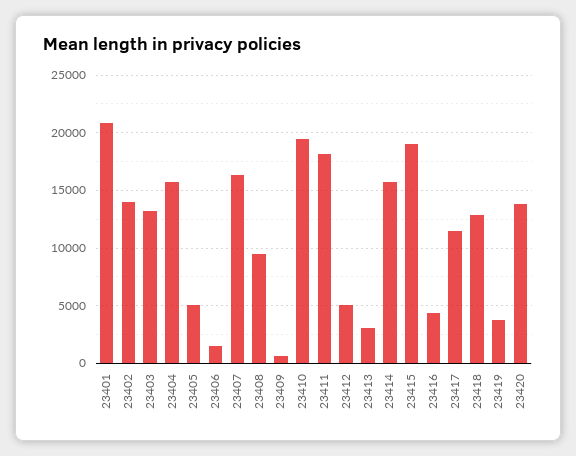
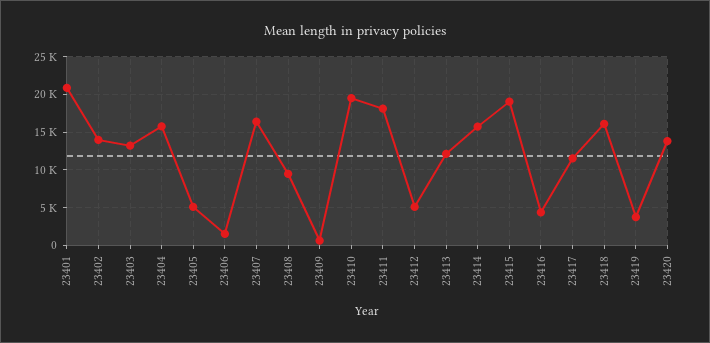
  {
    "23401": 21000,
    "23402": 14000,
    "23403": 13000,
    "23404": 16000,
    "23405": 5000,
    "23406": 2000,
    "23407": 16000,
    "23408": 9000,
    "23409": 1000,
    "23410": 19000,
    "23411": 18000,
    "23412": 5000,
-   "23413": 3000,
+   "23413": 12000,
    "23414": 16000,
    "23415": 19000,
    "23416": 4000,
    "23417": 12000,
-   "23418": 13000,
+   "23418": 16000,
    "23419": 4000,
    "23420": 14000
  }

